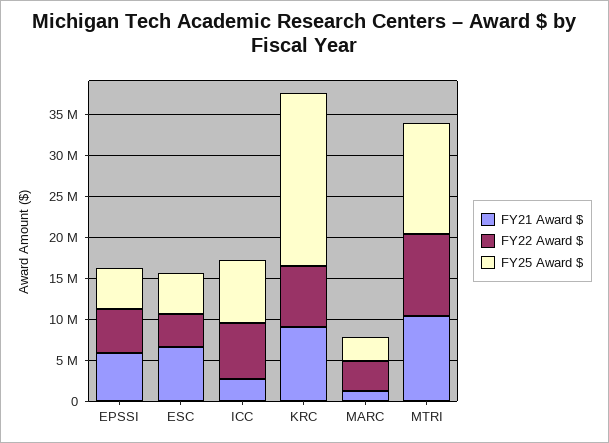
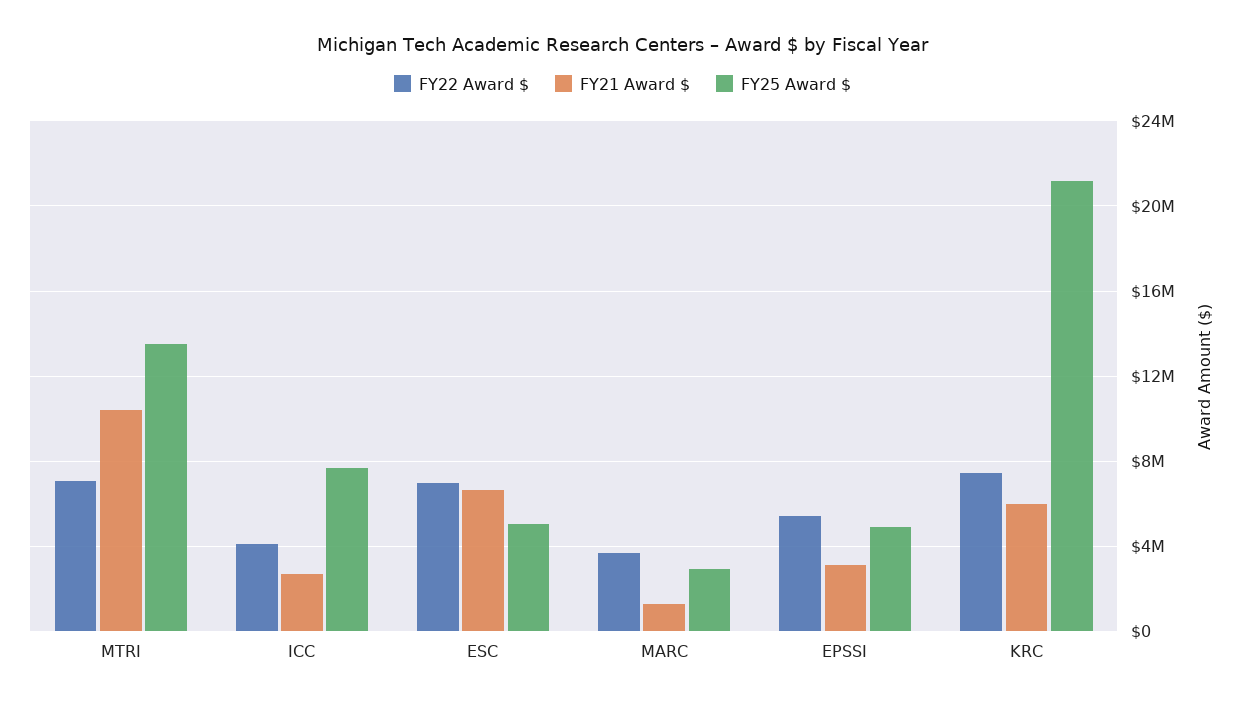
  {
    "FY21 Award $": {
-     "EPSSI": 6000000,
+     "EPSSI": 3000000,
      "ESC": 6500000,
      "ICC": 2500000,
-     "KRC": 9000000,
+     "KRC": 6000000,
      "MARC": 1500000,
      "MTRI": 10500000
    },
    "FY22 Award $": {
      "EPSSI": 5500000,
-     "ESC": 4000000,
+     "ESC": 7000000,
-     "ICC": 7000000,
+     "ICC": 4000000,
      "KRC": 7500000,
      "MARC": 3500000,
-     "MTRI": 10000000
+     "MTRI": 7000000
    },
    "FY25 Award $": {
      "EPSSI": 5000000,
      "ESC": 5000000,
      "ICC": 7500000,
      "KRC": 21000000,
      "MARC": 3000000,
      "MTRI": 13500000
    }
  }

